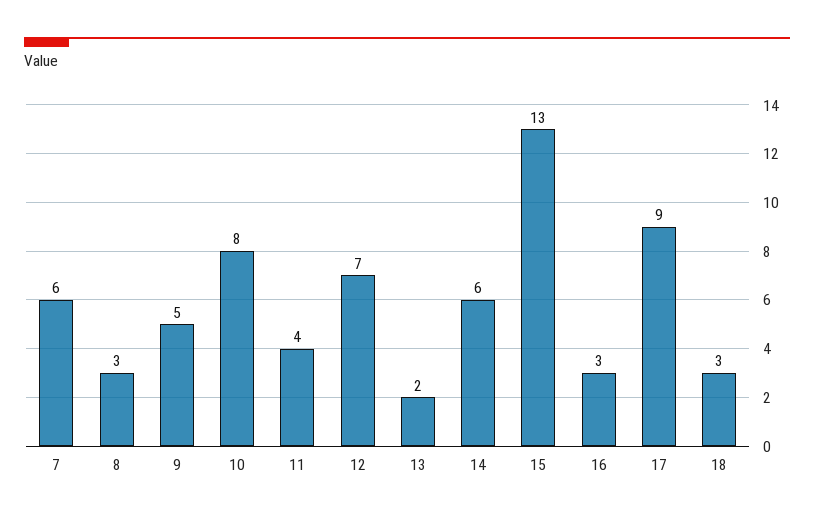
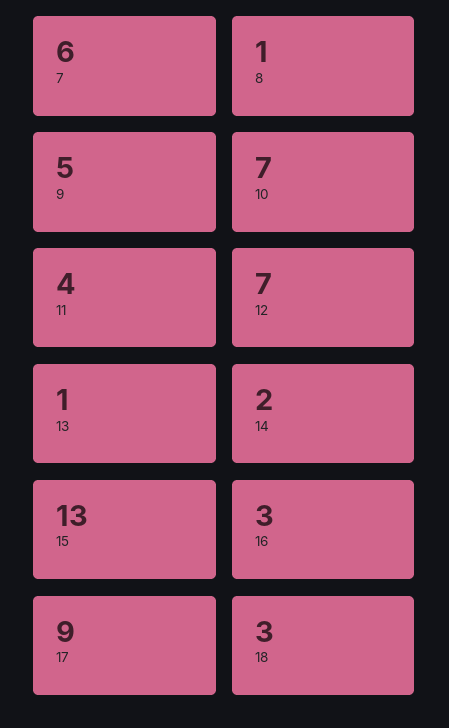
  {
    "7": 6,
-   "8": 3,
+   "8": 1,
    "9": 5,
-   "10": 8,
+   "10": 7,
    "11": 4,
    "12": 7,
-   "13": 2,
+   "13": 1,
-   "14": 6,
+   "14": 2,
    "15": 13,
    "16": 3,
    "17": 9,
    "18": 3
  }

